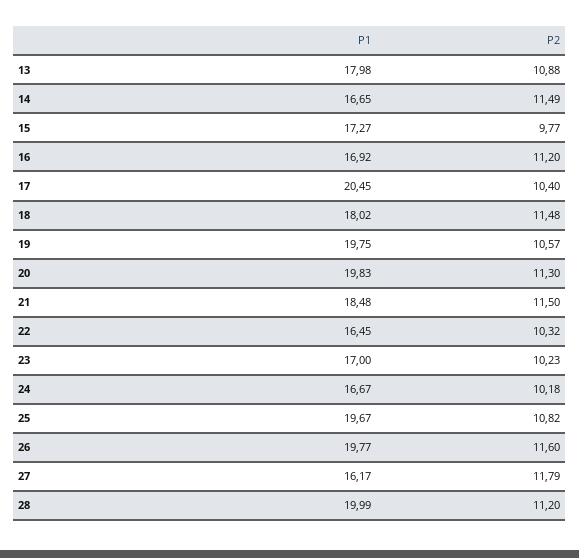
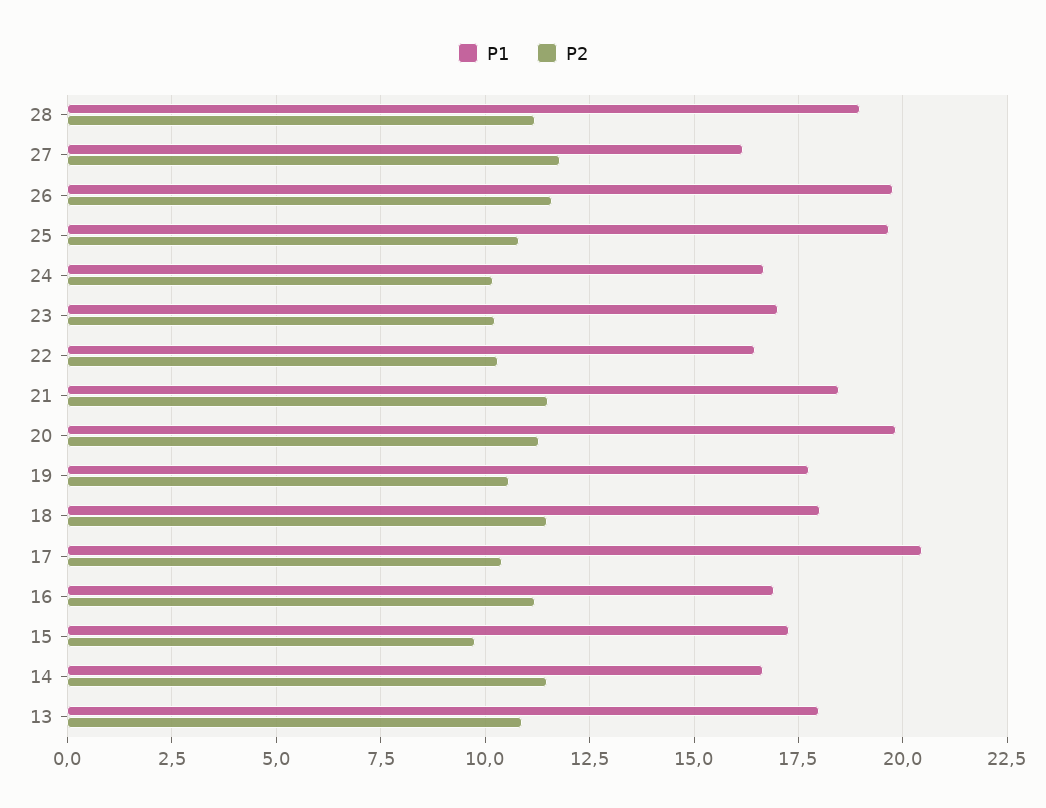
  {
    "P1": {
      "13": 17.98,
      "14": 16.65,
      "15": 17.27,
      "16": 16.92,
      "17": 20.45,
      "18": 18.02,
-     "19": 19.75,
+     "19": 17.75,
      "20": 19.83,
      "21": 18.48,
      "22": 16.45,
      "23": 17,
      "24": 16.67,
      "25": 19.67,
      "26": 19.77,
      "27": 16.17,
-     "28": 19.99
+     "28": 19
    },
    "P2": {
      "13": 10.88,
      "14": 11.49,
      "15": 9.77,
      "16": 11.2,
      "17": 10.4,
      "18": 11.48,
      "19": 10.57,
      "20": 11.3,
      "21": 11.5,
      "22": 10.32,
      "23": 10.23,
      "24": 10.18,
      "25": 10.82,
      "26": 11.6,
      "27": 11.79,
      "28": 11.2
    }
  }

